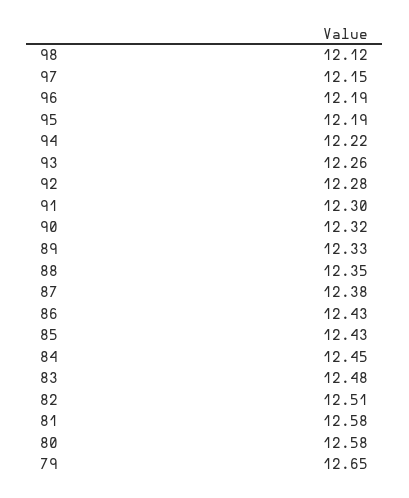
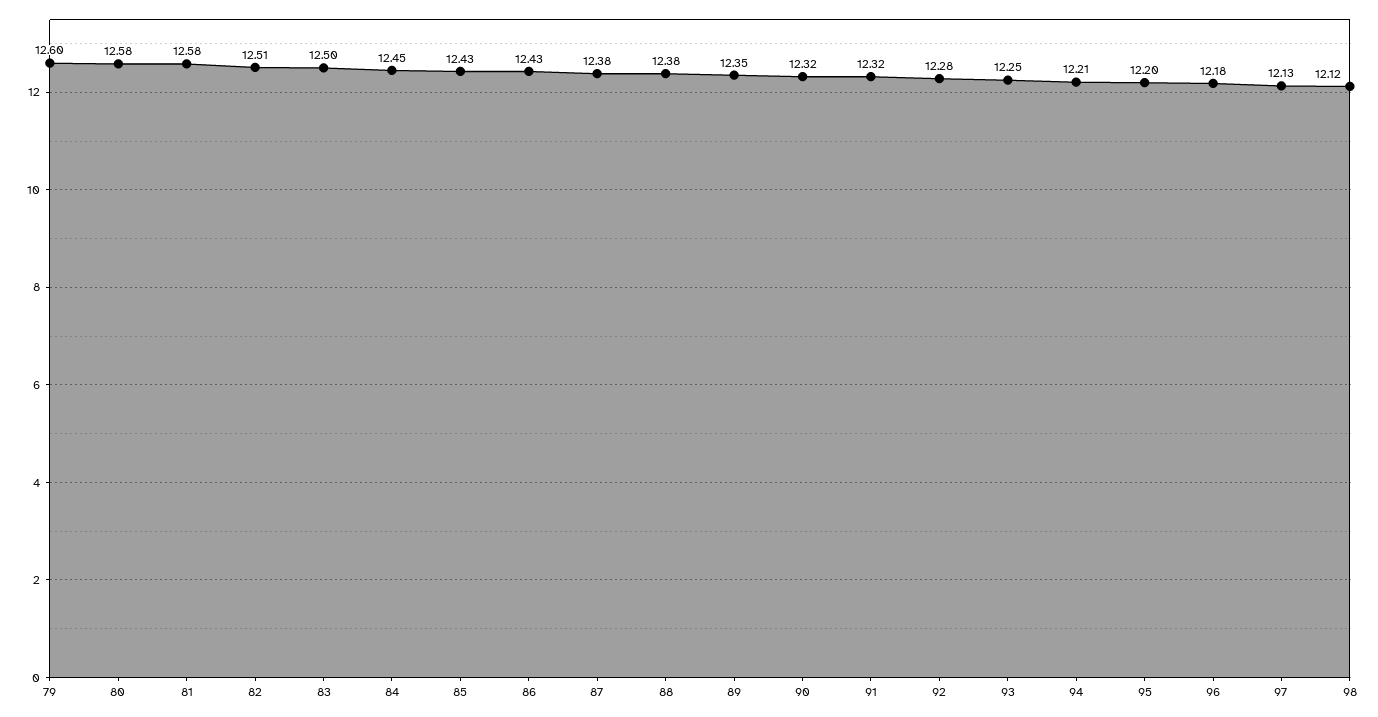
  {
    "98": 12.12,
-   "97": 12.15,
+   "97": 12.13,
-   "96": 12.19,
+   "96": 12.18,
-   "95": 12.19,
+   "95": 12.2,
-   "94": 12.22,
+   "94": 12.21,
-   "93": 12.26,
+   "93": 12.25,
    "92": 12.28,
-   "91": 12.3,
+   "91": 12.32,
    "90": 12.32,
-   "89": 12.33,
+   "89": 12.35,
-   "88": 12.35,
+   "88": 12.38,
    "87": 12.38,
    "86": 12.43,
    "85": 12.43,
    "84": 12.45,
-   "83": 12.48,
+   "83": 12.5,
    "82": 12.51,
    "81": 12.58,
    "80": 12.58,
-   "79": 12.65
+   "79": 12.6
  }

